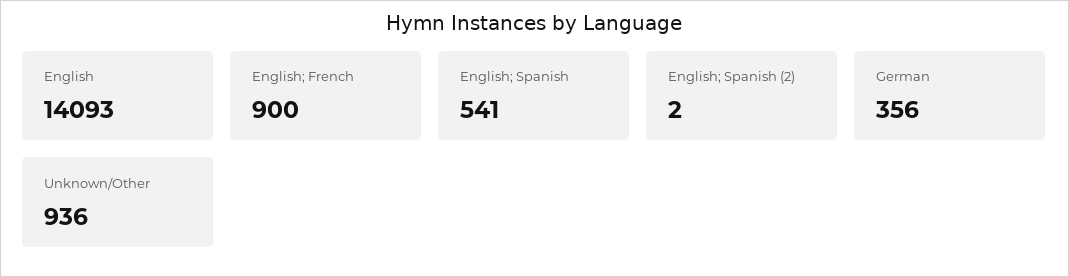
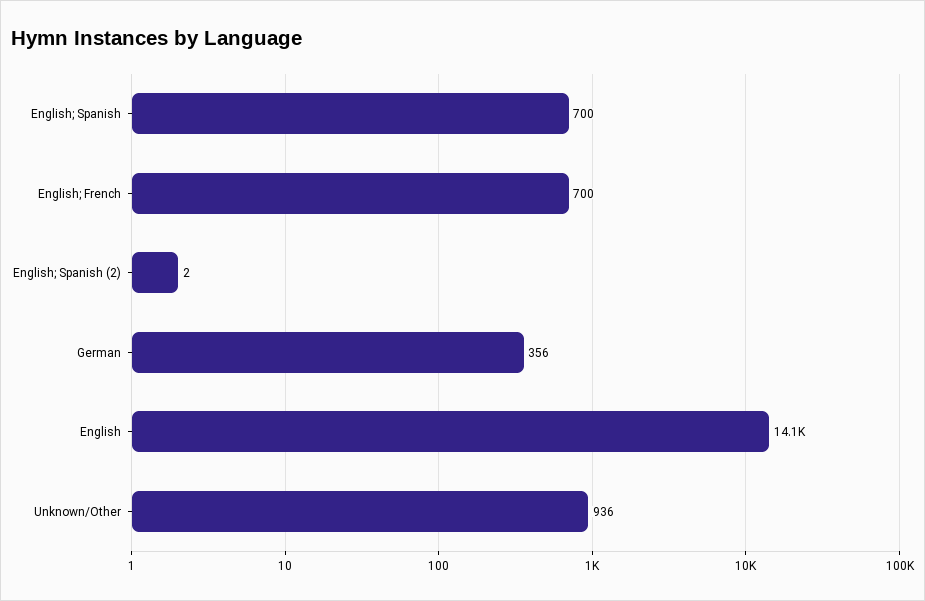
  {
    "English": 14093,
-   "English; French": 900,
+   "English; French": 700,
-   "English; Spanish": 541,
+   "English; Spanish": 700,
    "English; Spanish (2)": 2,
    "German": 356,
    "Unknown/Other": 936
  }

